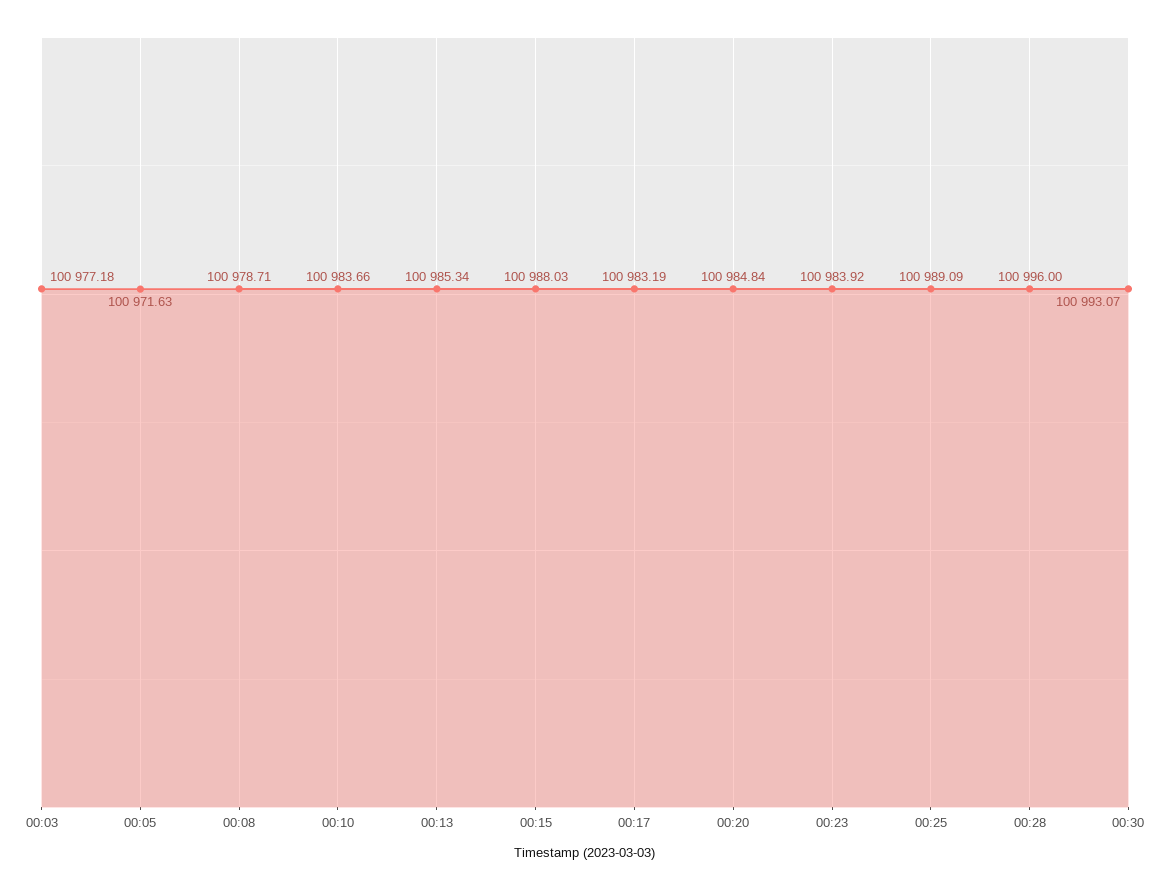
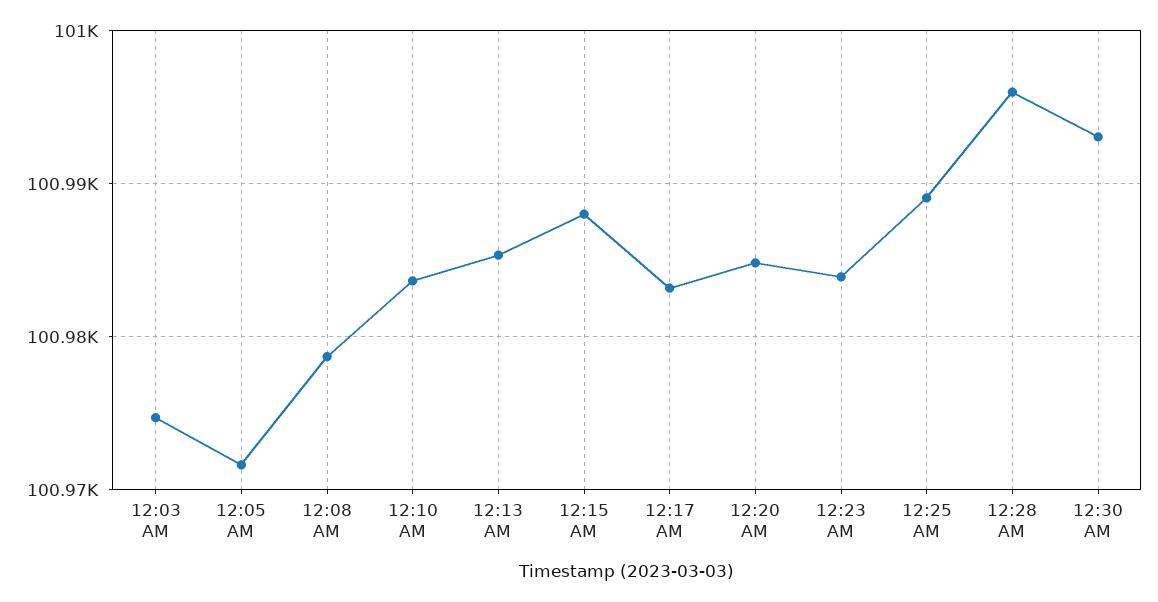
  {
-   "00:03": 100977.18,
+   "00:03": 100975,
    "00:05": 100971.63,
    "00:08": 100978.71,
    "00:10": 100983.66,
    "00:13": 100985.34,
    "00:15": 100988.03,
    "00:17": 100983.19,
    "00:20": 100984.84,
    "00:23": 100983.92,
    "00:25": 100989.09,
    "00:28": 100996,
    "00:30": 100993.07
  }

